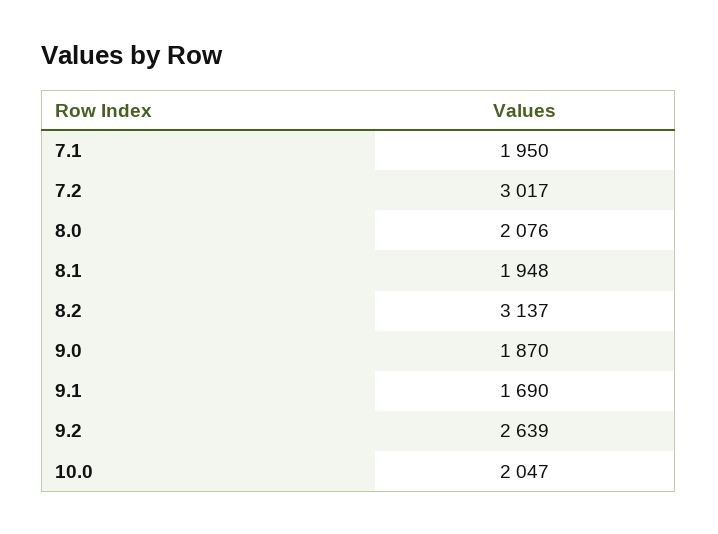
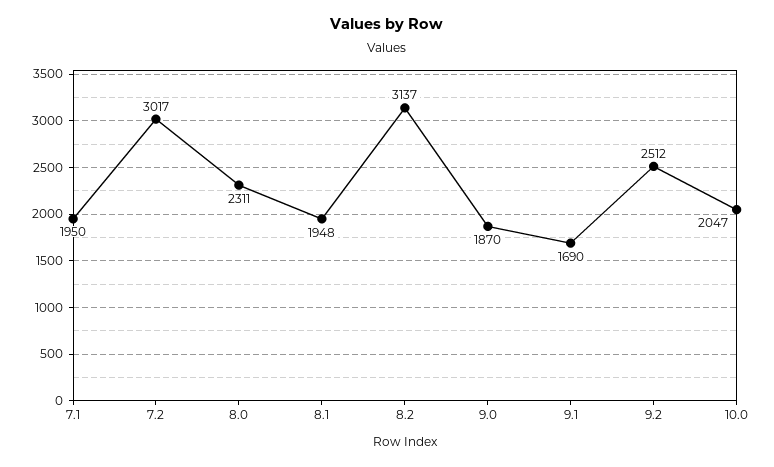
  {
    "7.1": 1950,
    "7.2": 3017,
-   "8.0": 2076,
+   "8.0": 2311,
    "8.1": 1948,
    "8.2": 3137,
    "9.0": 1870,
    "9.1": 1690,
-   "9.2": 2639,
+   "9.2": 2512,
    "10.0": 2047
  }

